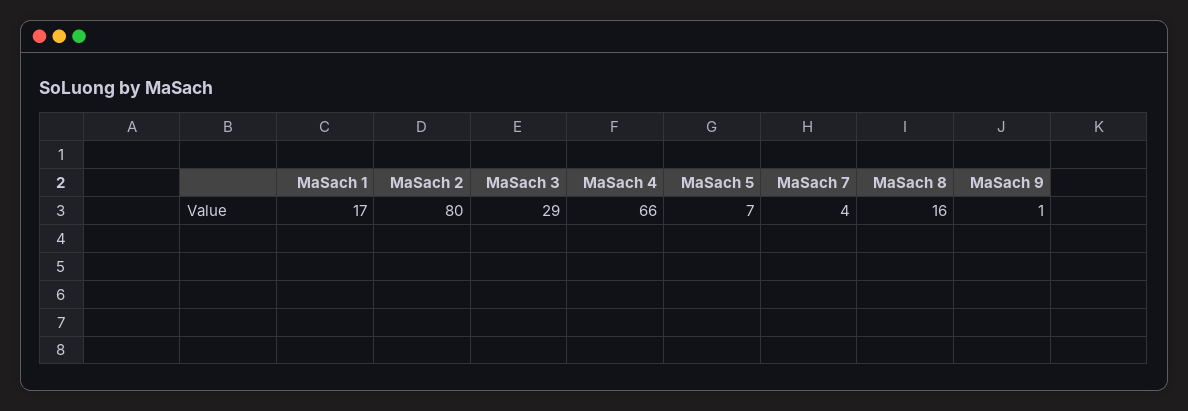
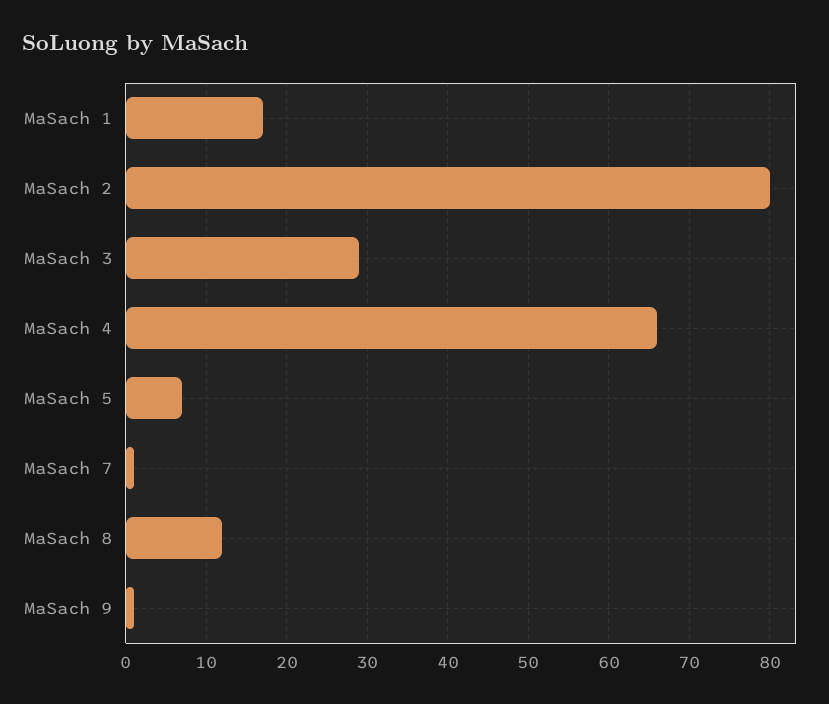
  {
    "MaSach 1": 17,
    "MaSach 2": 80,
    "MaSach 3": 29,
    "MaSach 4": 66,
    "MaSach 5": 7,
-   "MaSach 7": 4,
+   "MaSach 7": 1,
-   "MaSach 8": 16,
+   "MaSach 8": 12,
    "MaSach 9": 1
  }

